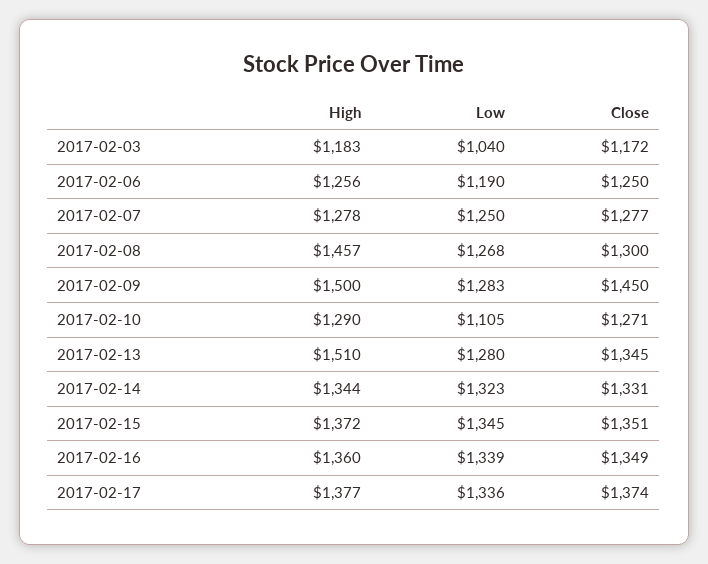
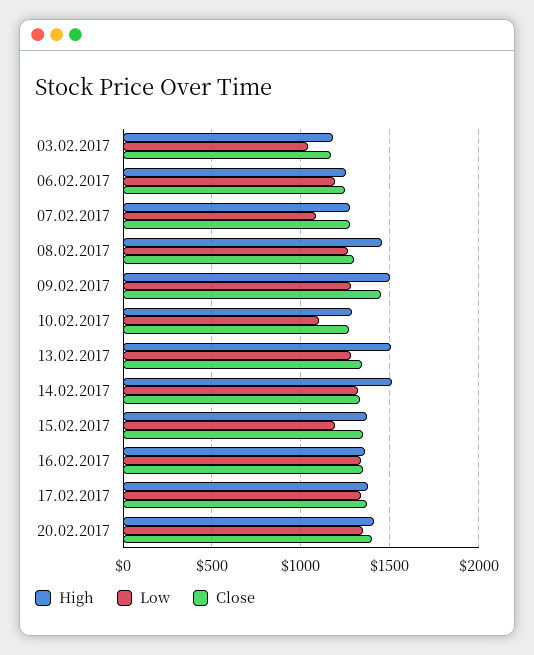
  {
    "High": {
      "2017-02-03": 1183,
      "2017-02-06": 1256,
      "2017-02-07": 1278,
      "2017-02-08": 1457,
      "2017-02-09": 1500,
      "2017-02-10": 1290,
      "2017-02-13": 1510,
-     "2017-02-14": 1344,
+     "2017-02-14": 1500,
      "2017-02-15": 1372,
      "2017-02-16": 1360,
-     "2017-02-17": 1377
+     "2017-02-17": 1377,
+     "20.02.2017": 1400
    },
    "Low": {
      "2017-02-03": 1040,
      "2017-02-06": 1190,
-     "2017-02-07": 1250,
+     "2017-02-07": 1100,
      "2017-02-08": 1268,
      "2017-02-09": 1283,
      "2017-02-10": 1105,
      "2017-02-13": 1280,
      "2017-02-14": 1323,
-     "2017-02-15": 1345,
+     "2017-02-15": 1200,
      "2017-02-16": 1339,
-     "2017-02-17": 1336
+     "2017-02-17": 1336,
+     "20.02.2017": 1350
    },
    "Close": {
      "2017-02-03": 1172,
      "2017-02-06": 1250,
      "2017-02-07": 1277,
      "2017-02-08": 1300,
      "2017-02-09": 1450,
      "2017-02-10": 1271,
      "2017-02-13": 1345,
      "2017-02-14": 1331,
      "2017-02-15": 1351,
      "2017-02-16": 1349,
-     "2017-02-17": 1374
+     "2017-02-17": 1374,
+     "20.02.2017": 1400
    }
  }

